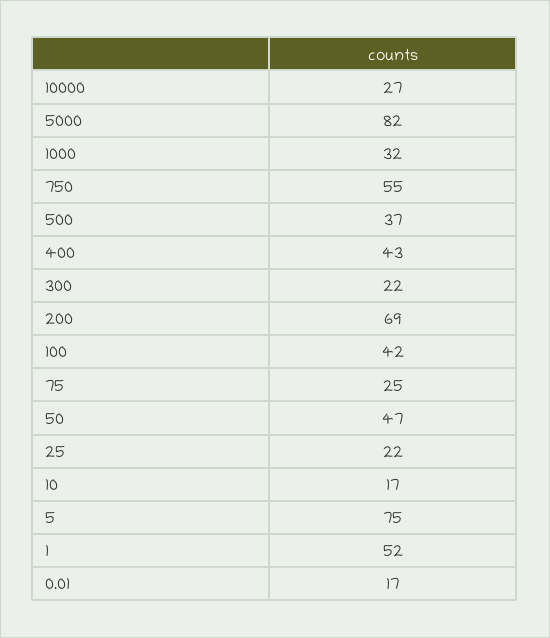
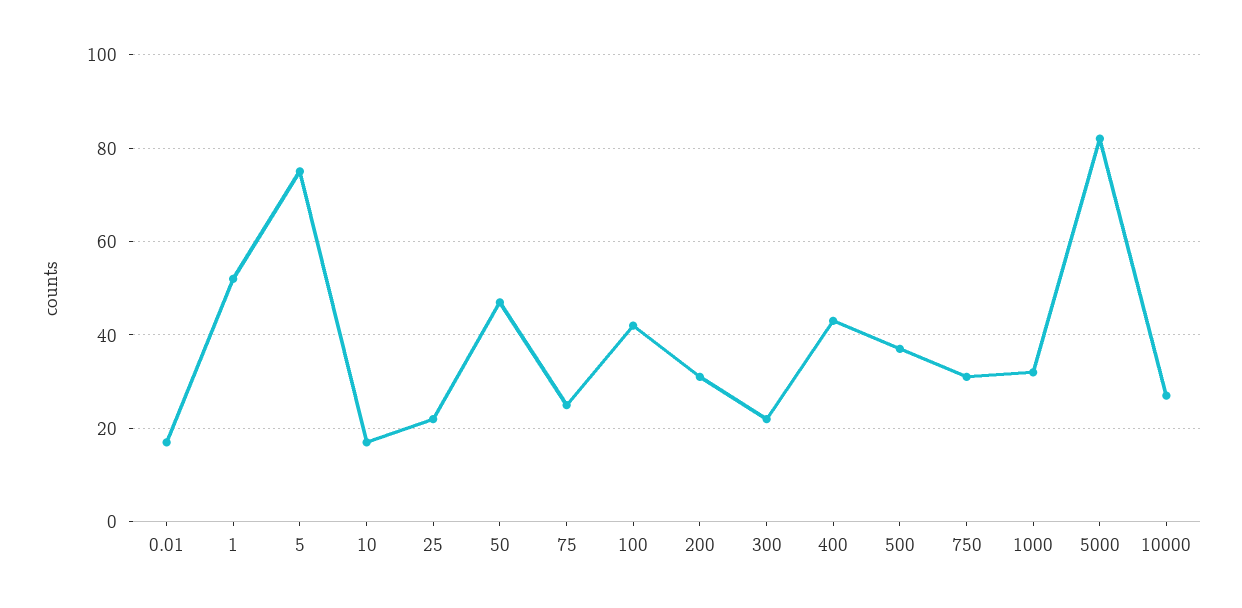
  {
    "10000": 27,
    "5000": 82,
    "1000": 32,
-   "750": 55,
+   "750": 30,
    "500": 37,
    "400": 43,
    "300": 22,
-   "200": 69,
+   "200": 30,
    "100": 42,
    "75": 25,
    "50": 47,
    "25": 22,
    "10": 17,
    "5": 75,
    "1": 52,
    "0.01": 17
  }

